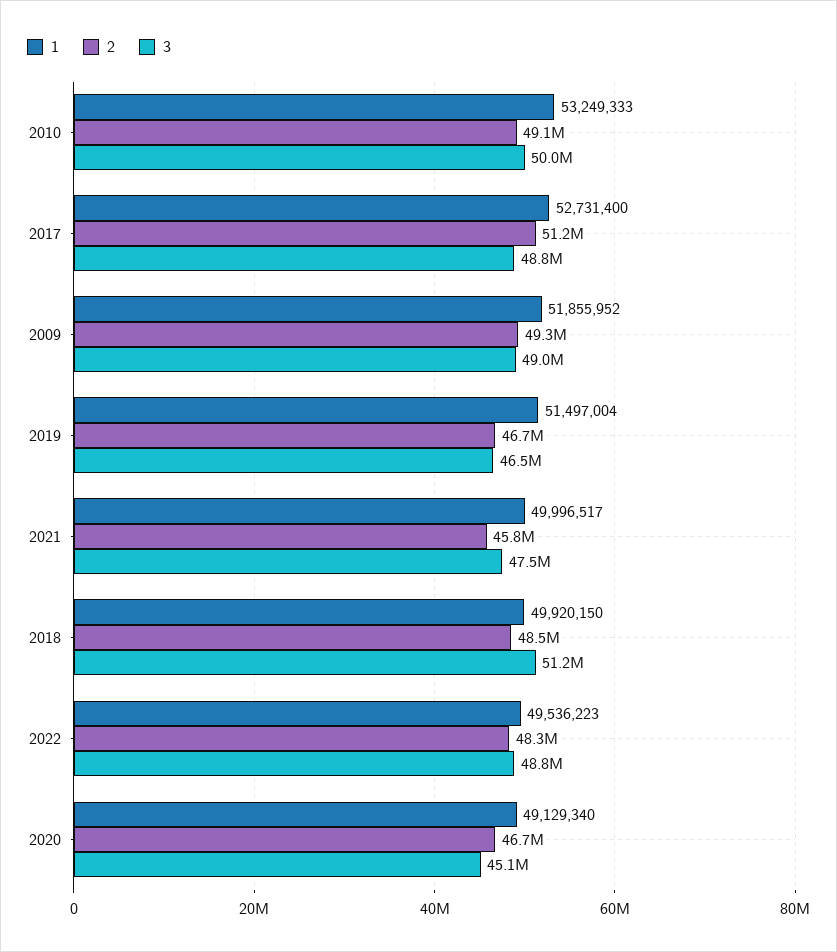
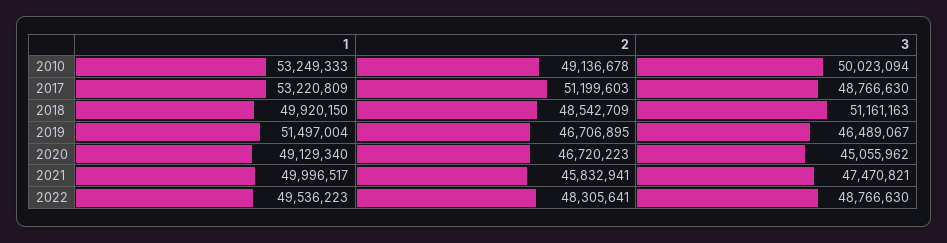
  {
    "1": {
      "2010": 53249333,
-     "2017": 52731400,
+     "2017": 53220809,
-     "2009": 51855952,
      "2019": 51497004,
      "2021": 49996517,
      "2018": 49920150,
      "2022": 49536223,
      "2020": 49129340
    },
    "2": {
      "2010": 49136678,
      "2017": 51199603,
-     "2009": 49300000,
      "2019": 46706895,
      "2021": 45832941,
      "2018": 48542709,
      "2022": 48305641,
      "2020": 46720223
    },
    "3": {
      "2010": 50023094,
      "2017": 48766630,
-     "2009": 49000000,
      "2019": 46489067,
      "2021": 47470821,
      "2018": 51161163,
      "2022": 48766630,
      "2020": 45055962
    }
  }

